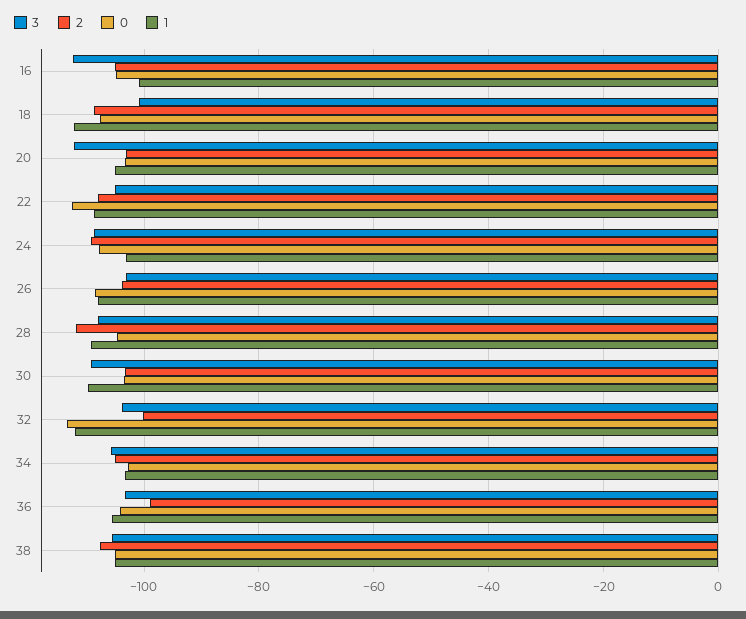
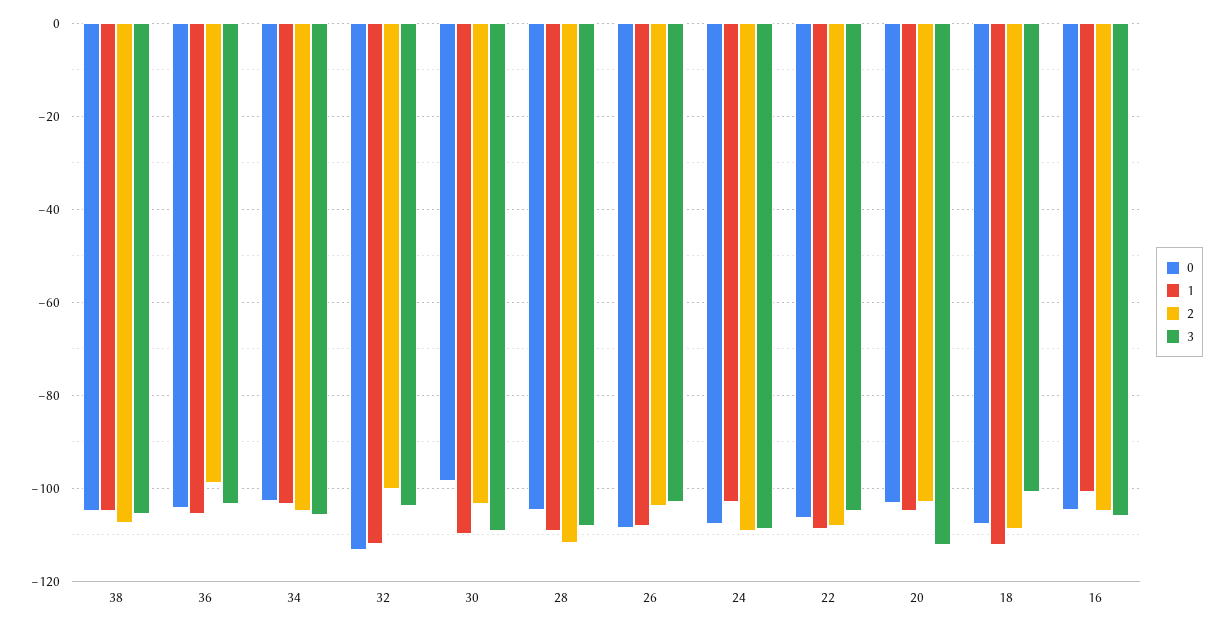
  {
    "3": {
-     "16": -112,
+     "16": -106,
      "18": -100,
      "20": -112,
      "22": -106,
      "24": -108,
      "26": -104,
      "28": -108,
      "30": -110,
      "32": -104,
      "34": -106,
      "36": -104,
      "38": -106
    },
    "2": {
      "16": -106,
      "18": -108,
      "20": -104,
      "22": -108,
      "24": -110,
      "26": -104,
      "28": -112,
      "30": -104,
      "32": -100,
      "34": -106,
      "36": -98,
      "38": -108
    },
    "0": {
      "16": -104,
      "18": -108,
      "20": -104,
-     "22": -112,
+     "22": -106,
      "24": -108,
      "26": -108,
      "28": -104,
-     "30": -104,
+     "30": -98,
      "32": -114,
      "34": -102,
      "36": -104,
      "38": -106
    },
    "1": {
      "16": -100,
      "18": -112,
      "20": -106,
      "22": -108,
      "24": -104,
      "26": -108,
      "28": -110,
      "30": -110,
      "32": -112,
      "34": -104,
      "36": -106,
      "38": -106
    }
  }

